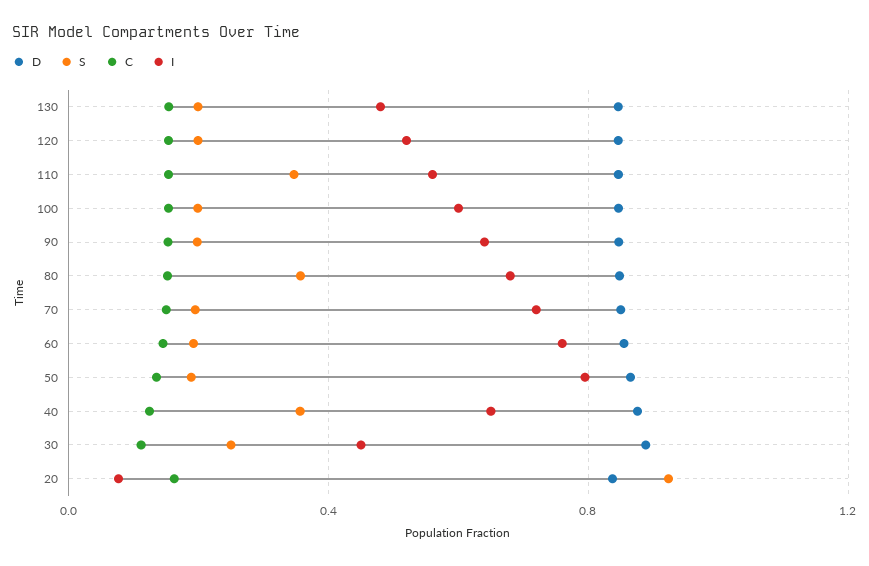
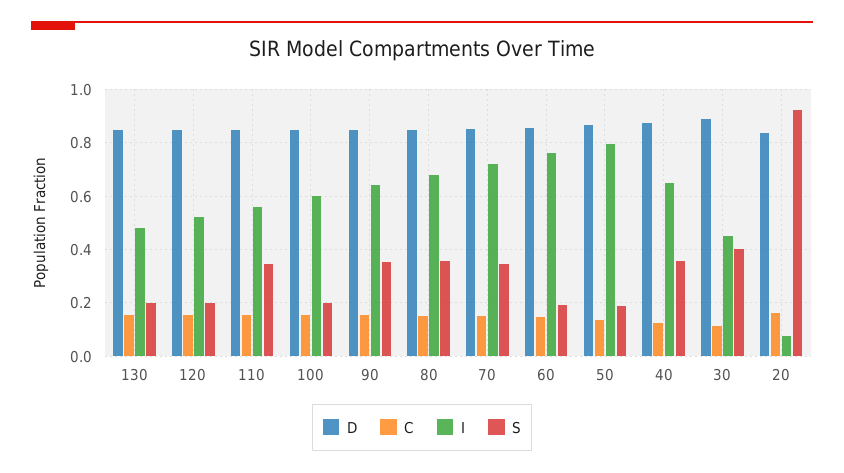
  {
    "D": {
      "130": 0.85,
      "120": 0.85,
      "110": 0.85,
      "100": 0.85,
      "90": 0.85,
      "80": 0.85,
      "70": 0.85,
      "60": 0.85,
      "50": 0.875,
      "40": 0.875,
      "30": 0.9,
      "20": 0.825
    },
    "S": {
      "130": 0.2,
      "120": 0.2,
      "110": 0.35,
      "100": 0.2,
-     "90": 0.2,
+     "90": 0.35,
      "80": 0.35,
-     "70": 0.2,
+     "70": 0.35,
      "60": 0.2,
      "50": 0.2,
      "40": 0.35,
-     "30": 0.25,
+     "30": 0.4,
      "20": 0.925
    },
    "C": {
      "130": 0.15,
      "120": 0.15,
      "110": 0.15,
      "100": 0.15,
      "90": 0.15,
      "80": 0.15,
      "70": 0.15,
      "60": 0.15,
      "50": 0.125,
      "40": 0.125,
      "30": 0.1,
      "20": 0.175
    },
    "I": {
      "130": 0.475,
      "120": 0.525,
      "110": 0.55,
      "100": 0.6,
      "90": 0.65,
      "80": 0.675,
      "70": 0.725,
      "60": 0.75,
      "50": 0.8,
      "40": 0.65,
      "30": 0.45,
      "20": 0.075
    }
  }

